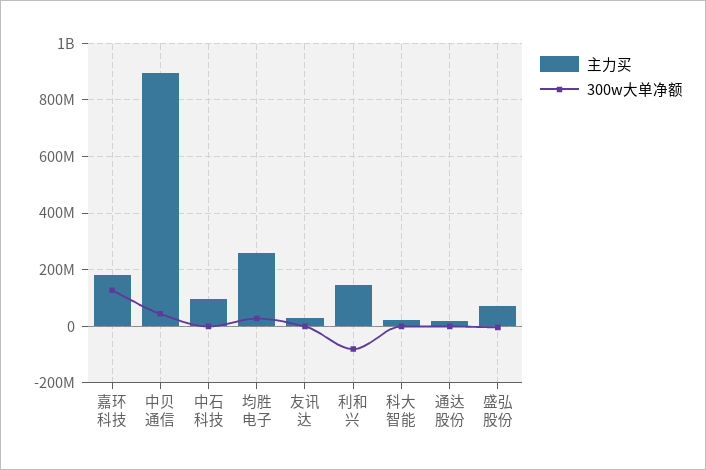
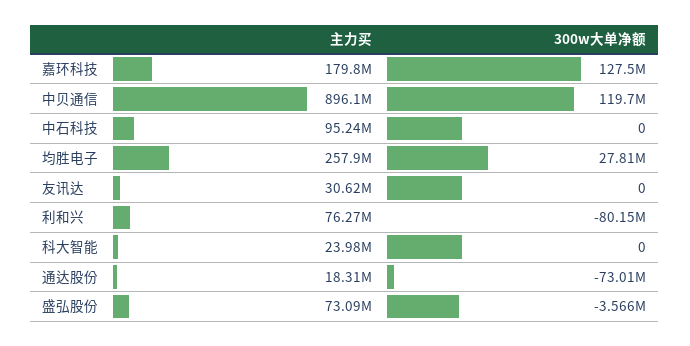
  {
    "主力买": {
      "嘉环科技": 179800000,
      "中贝通信": 896100000,
      "中石科技": 95240000,
      "均胜电子": 257900000,
      "友讯达": 30620000,
-     "利和兴": 150000000,
+     "利和兴": 76270000,
      "科大智能": 23980000,
      "通达股份": 18310000,
      "盛弘股份": 73090000
    },
    "300w大单净额": {
      "嘉环科技": 127500000,
-     "中贝通信": 50000000,
+     "中贝通信": 119700000,
      "中石科技": 0,
      "均胜电子": 27810000,
      "友讯达": 0,
      "利和兴": -80150000,
      "科大智能": 0,
-     "通达股份": 0,
+     "通达股份": -73010000,
      "盛弘股份": -3566000
    }
  }

